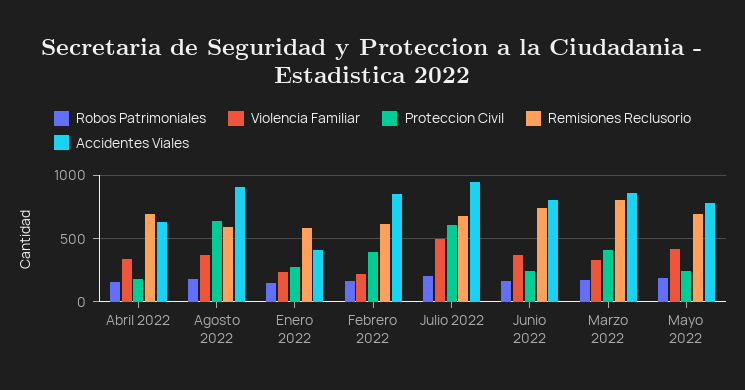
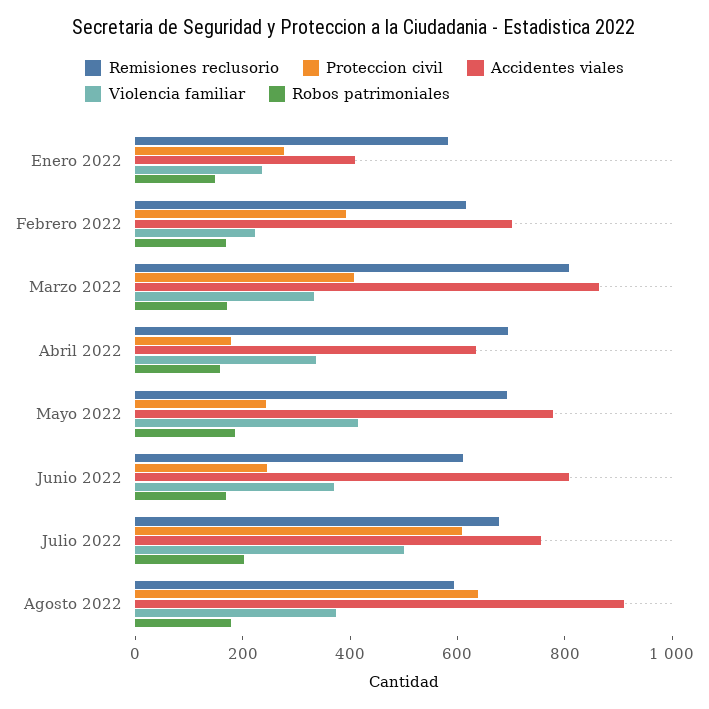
  {
    "Robos Patrimoniales": {
      "Abril 2022": 150,
      "Agosto 2022": 200,
      "Enero 2022": 150,
      "Febrero 2022": 150,
      "Julio 2022": 200,
      "Junio 2022": 150,
      "Marzo 2022": 150,
      "Mayo 2022": 200
    },
    "Violencia Familiar": {
      "Abril 2022": 350,
      "Agosto 2022": 350,
      "Enero 2022": 250,
      "Febrero 2022": 200,
      "Julio 2022": 500,
      "Junio 2022": 350,
      "Marzo 2022": 350,
      "Mayo 2022": 400
    },
    "Proteccion Civil": {
      "Abril 2022": 200,
      "Agosto 2022": 650,
      "Enero 2022": 300,
      "Febrero 2022": 400,
      "Julio 2022": 600,
      "Junio 2022": 250,
      "Marzo 2022": 400,
      "Mayo 2022": 250
    },
    "Remisiones Reclusorio": {
      "Abril 2022": 700,
      "Agosto 2022": 600,
      "Enero 2022": 600,
      "Febrero 2022": 600,
      "Julio 2022": 700,
-     "Junio 2022": 750,
+     "Junio 2022": 600,
      "Marzo 2022": 800,
      "Mayo 2022": 700
    },
    "Accidentes Viales": {
      "Abril 2022": 650,
      "Agosto 2022": 900,
      "Enero 2022": 400,
-     "Febrero 2022": 850,
+     "Febrero 2022": 700,
-     "Julio 2022": 950,
+     "Julio 2022": 750,
      "Junio 2022": 800,
      "Marzo 2022": 850,
      "Mayo 2022": 800
    }
  }

